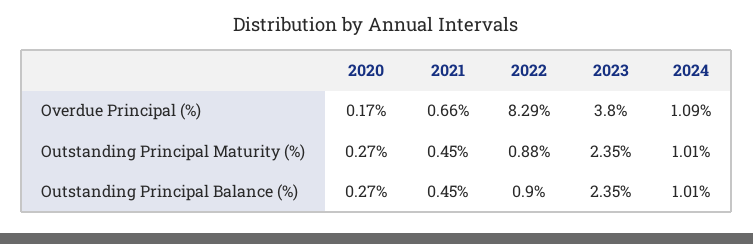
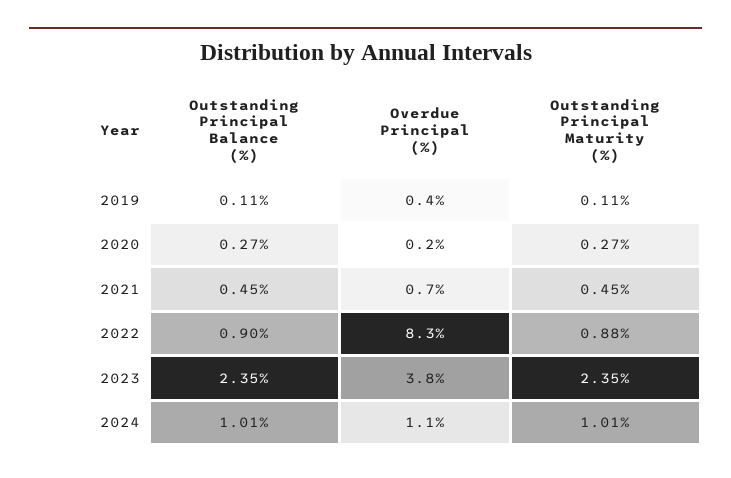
  {
    "2020": {
      "Overdue Principal (%)": 0.17,
      "Outstanding Principal Maturity (%)": 0.27,
      "Outstanding Principal Balance (%)": 0.27
    },
    "2021": {
      "Overdue Principal (%)": 0.66,
      "Outstanding Principal Maturity (%)": 0.45,
      "Outstanding Principal Balance (%)": 0.45
    },
    "2022": {
      "Overdue Principal (%)": 8.29,
      "Outstanding Principal Maturity (%)": 0.88,
      "Outstanding Principal Balance (%)": 0.9
    },
    "2023": {
      "Overdue Principal (%)": 3.8,
      "Outstanding Principal Maturity (%)": 2.35,
      "Outstanding Principal Balance (%)": 2.35
    },
    "2024": {
      "Overdue Principal (%)": 1.09,
      "Outstanding Principal Maturity (%)": 1.01,
      "Outstanding Principal Balance (%)": 1.01
-   }
+   },
+   "2019": {
+     "Outstanding Principal Balance (%)": 0.11,
+     "Overdue Principal (%)": 0.4,
+     "Outstanding Principal Maturity (%)": 0.11
+   }
  }

